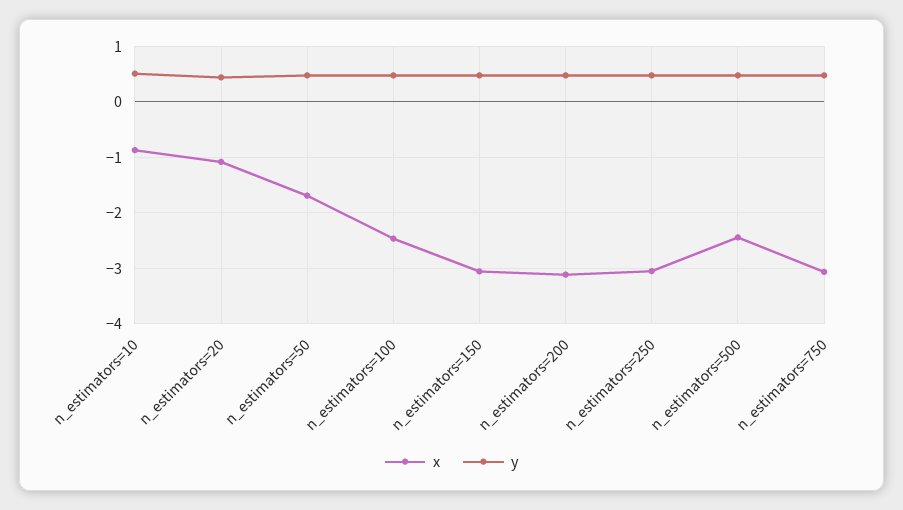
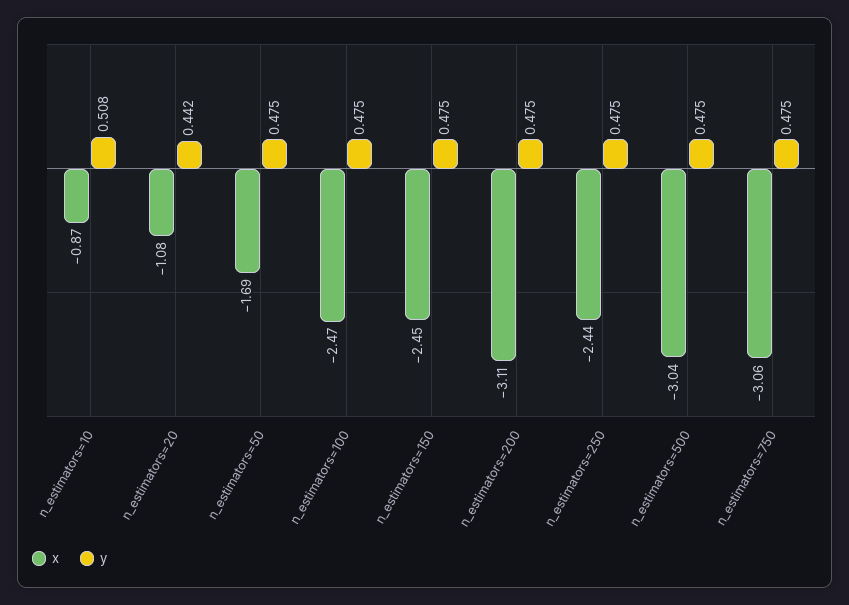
  {
    "x": {
      "n_estimators=10": -0.87,
      "n_estimators=20": -1.08,
      "n_estimators=50": -1.69,
      "n_estimators=100": -2.47,
-     "n_estimators=150": -3,
+     "n_estimators=150": -2.45,
      "n_estimators=200": -3.11,
-     "n_estimators=250": -3,
+     "n_estimators=250": -2.44,
-     "n_estimators=500": -2.4,
+     "n_estimators=500": -3.04,
      "n_estimators=750": -3.06
    },
    "y": {
      "n_estimators=10": 0.508,
      "n_estimators=20": 0.442,
      "n_estimators=50": 0.475,
      "n_estimators=100": 0.475,
      "n_estimators=150": 0.475,
      "n_estimators=200": 0.475,
      "n_estimators=250": 0.475,
      "n_estimators=500": 0.475,
      "n_estimators=750": 0.475
    }
  }

